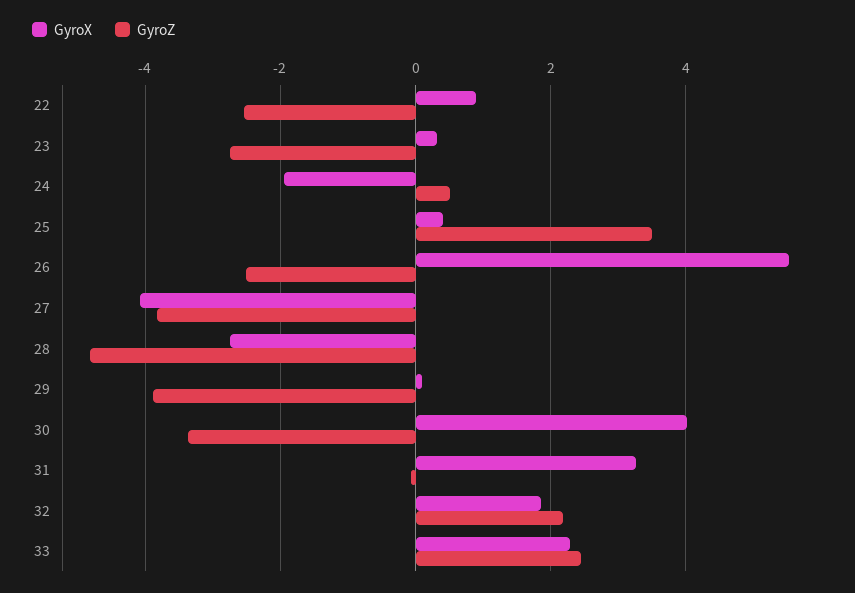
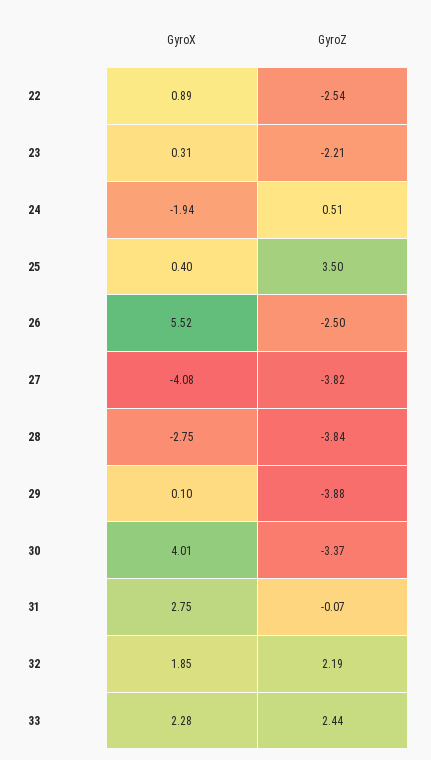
  {
    "GyroX": {
      "22": 0.89,
      "23": 0.31,
      "24": -1.94,
      "25": 0.4,
      "26": 5.52,
      "27": -4.08,
      "28": -2.75,
      "29": 0.1,
      "30": 4.01,
-     "31": 3.2,
+     "31": 2.75,
      "32": 1.85,
      "33": 2.28
    },
    "GyroZ": {
      "22": -2.54,
-     "23": -2.8,
+     "23": -2.21,
      "24": 0.51,
      "25": 3.5,
      "26": -2.5,
      "27": -3.82,
-     "28": -4.8,
+     "28": -3.84,
      "29": -3.88,
      "30": -3.37,
      "31": -0.07,
      "32": 2.19,
      "33": 2.44
    }
  }

